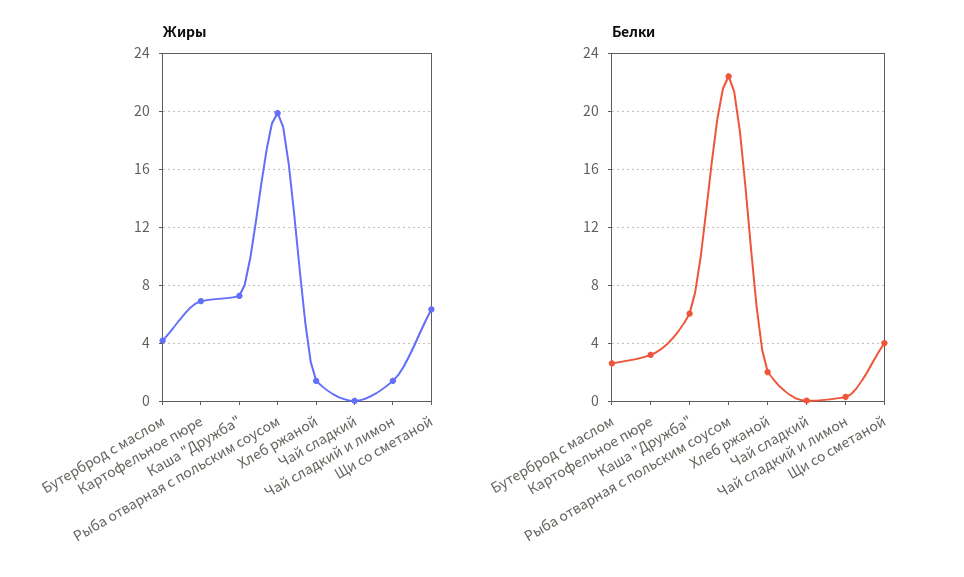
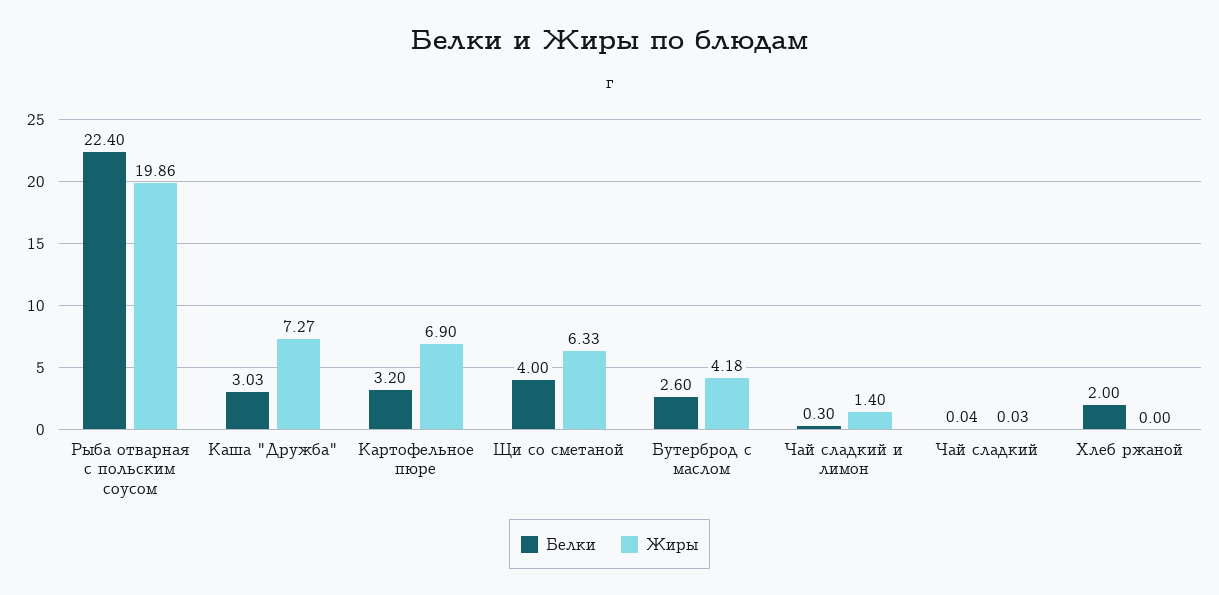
  {
    "Жиры": {
      "Бутерброд с маслом": 4.18,
      "Картофельное пюре": 6.9,
      "Каша \"Дружба\"": 7.27,
      "Рыба отварная с польским соусом": 19.86,
-     "Хлеб ржаной": 1.5,
+     "Хлеб ржаной": 0,
      "Чай сладкий": 0.03,
      "Чай сладкий и лимон": 1.4,
      "Щи со сметаной": 6.33
    },
    "Белки": {
      "Бутерброд с маслом": 2.6,
      "Картофельное пюре": 3.2,
-     "Каша \"Дружба\"": 6,
+     "Каша \"Дружба\"": 3.03,
      "Рыба отварная с польским соусом": 22.4,
      "Хлеб ржаной": 2,
      "Чай сладкий": 0.04,
      "Чай сладкий и лимон": 0.3,
      "Щи со сметаной": 4
    }
  }

